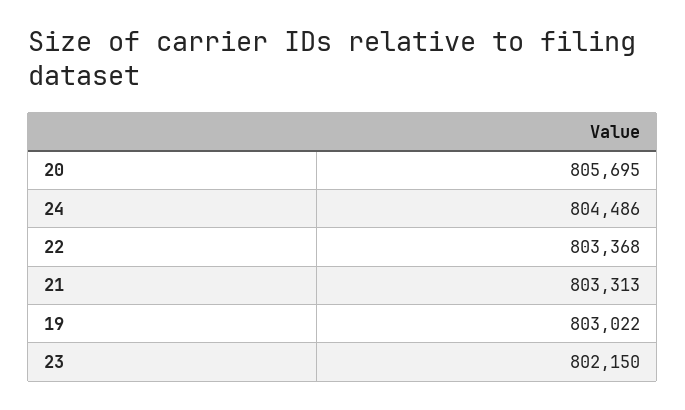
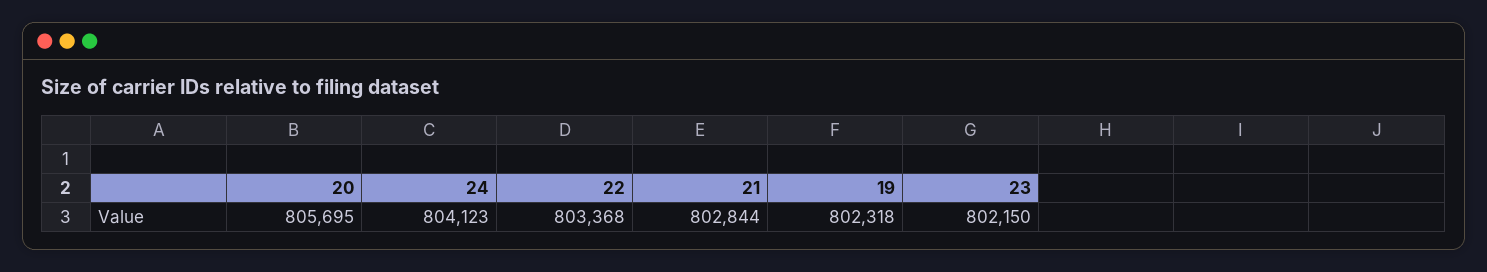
  {
    "20": 805695,
-   "24": 804486,
+   "24": 804123,
    "22": 803368,
-   "21": 803313,
+   "21": 802844,
-   "19": 803022,
+   "19": 802318,
    "23": 802150
  }

